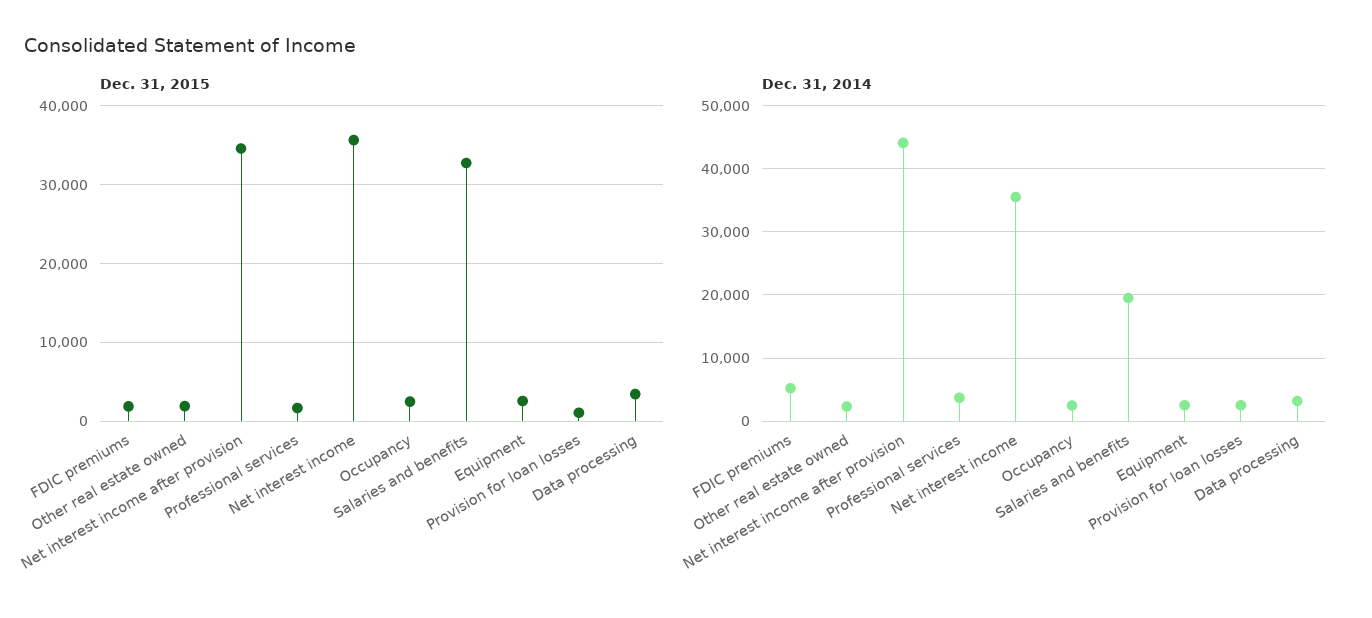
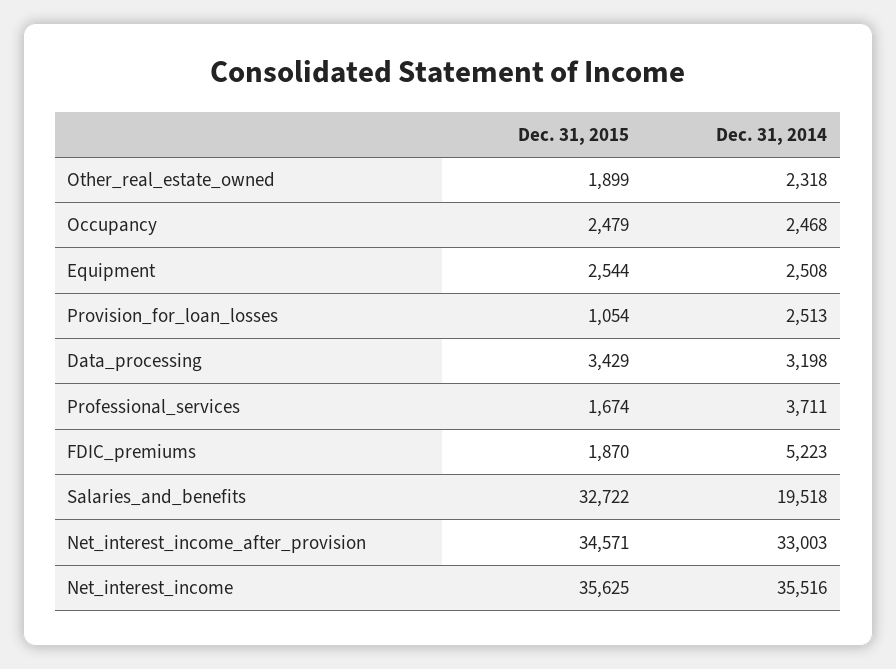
  {
    "Dec. 31, 2015": {
      "FDIC premiums": 1870,
      "Other real estate owned": 1899,
      "Net interest income after provision": 34571,
      "Professional services": 1674,
      "Net interest income": 35625,
      "Occupancy": 2479,
      "Salaries and benefits": 32722,
      "Equipment": 2544,
      "Provision for loan losses": 1054,
      "Data processing": 3429
    },
    "Dec. 31, 2014": {
      "FDIC premiums": 5223,
      "Other real estate owned": 2318,
-     "Net interest income after provision": 44000,
+     "Net interest income after provision": 33003,
      "Professional services": 3711,
      "Net interest income": 35516,
      "Occupancy": 2468,
      "Salaries and benefits": 19518,
      "Equipment": 2508,
      "Provision for loan losses": 2513,
      "Data processing": 3198
    }
  }

